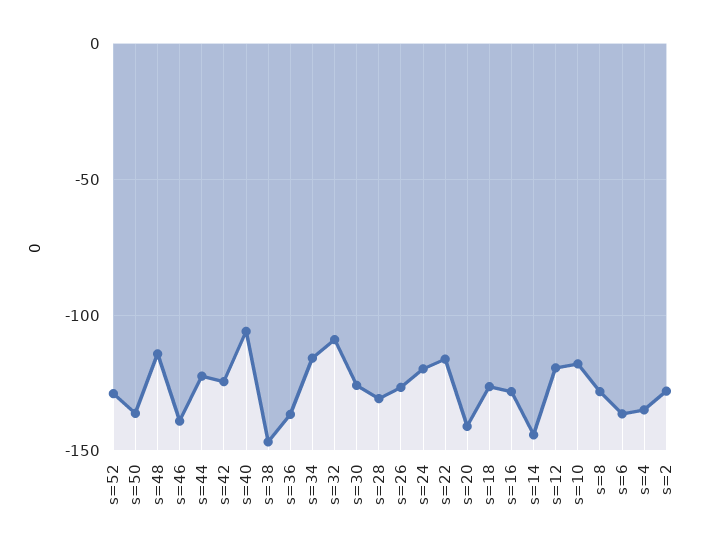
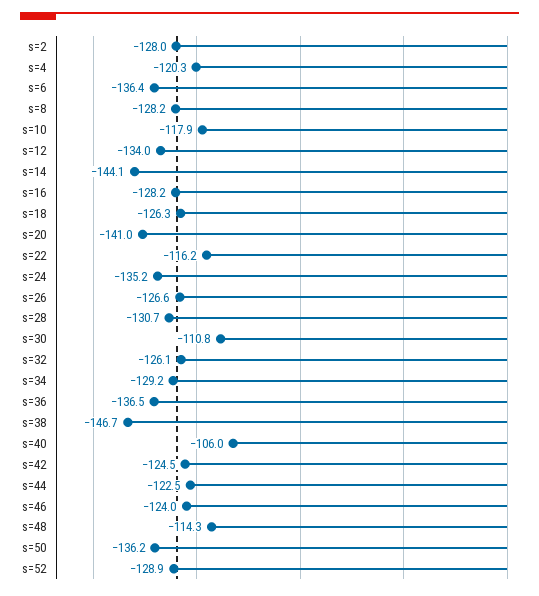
  {
    "s=52": -128.9,
    "s=50": -136.2,
    "s=48": -114.3,
-   "s=46": -140,
+   "s=46": -124,
    "s=44": -122.5,
    "s=42": -124.5,
    "s=40": -106,
    "s=38": -146.7,
    "s=36": -136.5,
-   "s=34": -115,
+   "s=34": -129.2,
-   "s=32": -110,
+   "s=32": -126.1,
-   "s=30": -125,
+   "s=30": -110.8,
    "s=28": -130.7,
    "s=26": -126.6,
-   "s=24": -120,
+   "s=24": -135.2,
    "s=22": -116.2,
    "s=20": -141,
    "s=18": -126.3,
    "s=16": -128.2,
    "s=14": -144.1,
-   "s=12": -120,
+   "s=12": -134,
    "s=10": -117.9,
    "s=8": -128.2,
    "s=6": -136.4,
-   "s=4": -135,
+   "s=4": -120.3,
    "s=2": -128
  }

